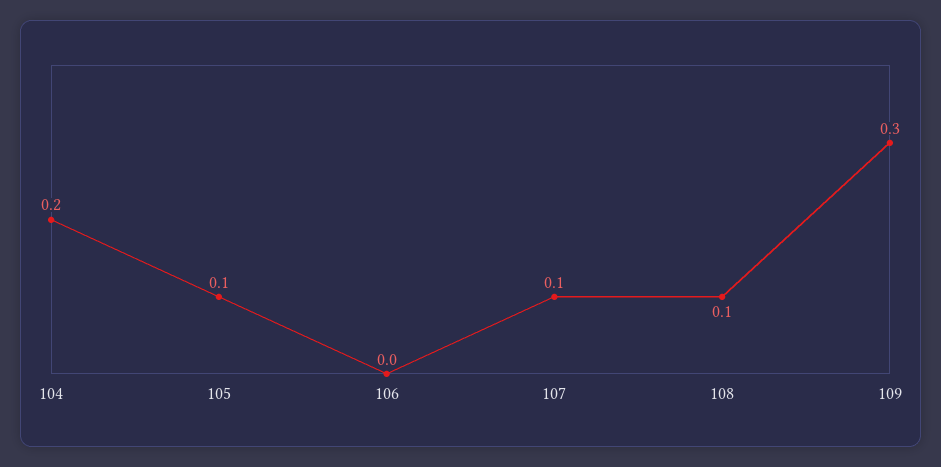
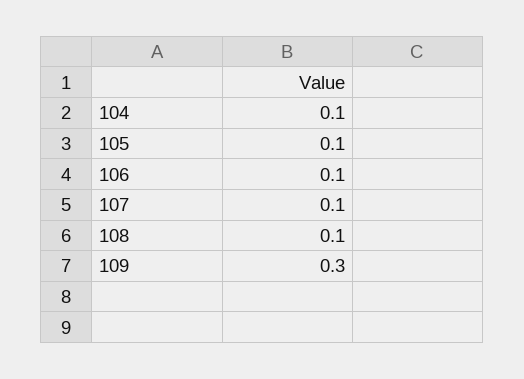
  {
-   "104": 0.2,
+   "104": 0.1,
    "105": 0.1,
-   "106": 0,
+   "106": 0.1,
    "107": 0.1,
    "108": 0.1,
    "109": 0.3
  }

